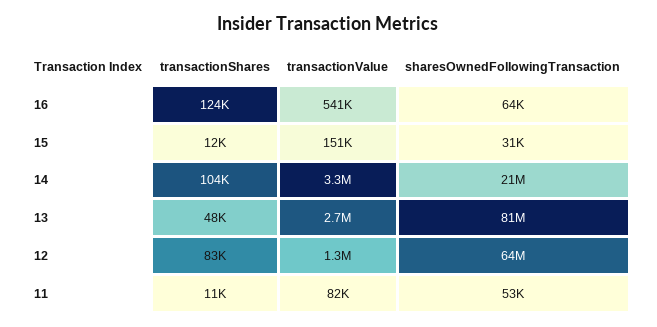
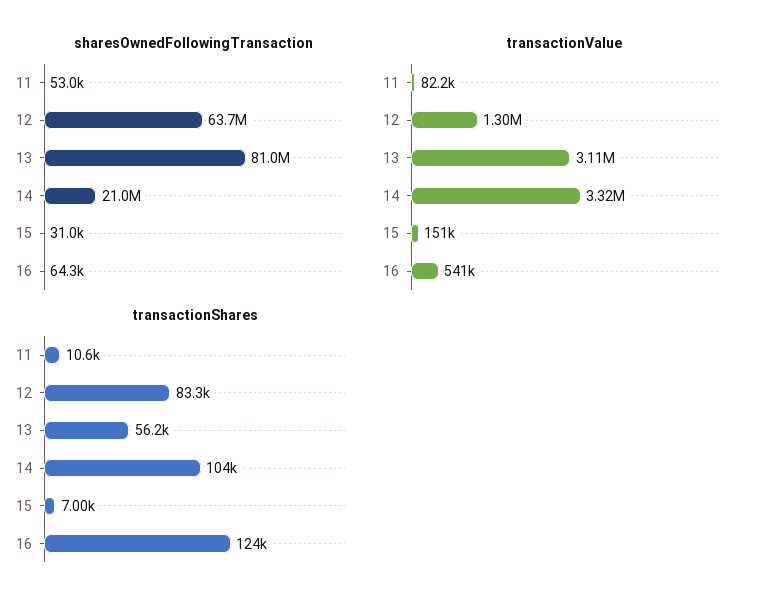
  {
    "transactionShares": {
      "16": 124000,
-     "15": 12000,
+     "15": 7000,
      "14": 104000,
-     "13": 48000,
+     "13": 56200,
      "12": 83300,
      "11": 10600
    },
    "transactionValue": {
      "16": 541000,
      "15": 151000,
      "14": 3320000,
-     "13": 2700000,
+     "13": 3110000,
      "12": 1300000,
      "11": 82200
    },
    "sharesOwnedFollowingTransaction": {
      "16": 64300,
      "15": 31000,
      "14": 21000000,
      "13": 81000000,
      "12": 63700000,
      "11": 53000
    }
  }

